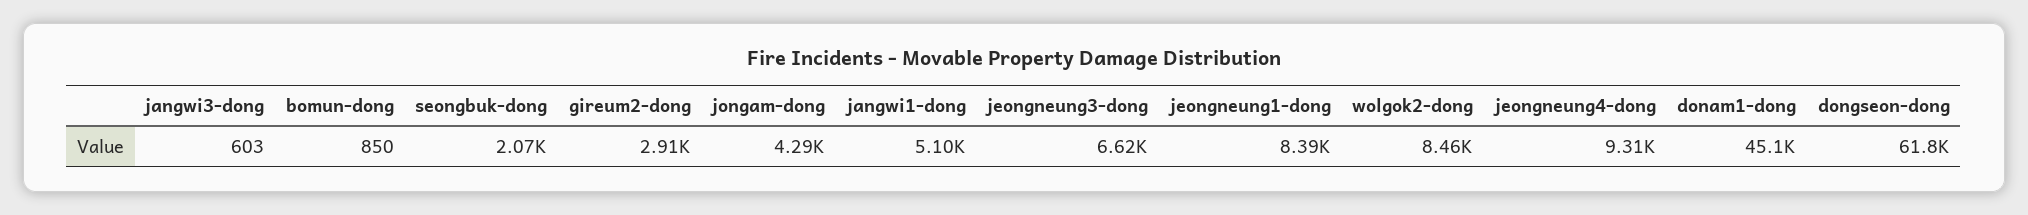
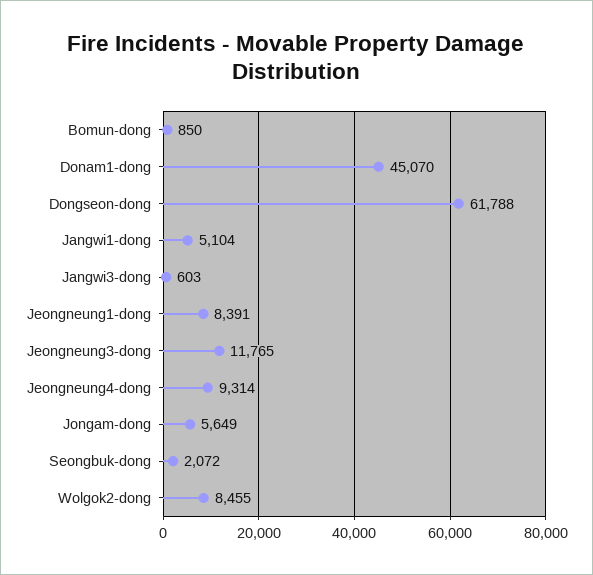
  {
    "jangwi3-dong": 603,
    "bomun-dong": 850,
    "seongbuk-dong": 2072,
-   "gireum2-dong": 2910,
-   "jongam-dong": 4290,
+   "jongam-dong": 5649,
    "jangwi1-dong": 5104,
-   "jeongneung3-dong": 6620,
+   "jeongneung3-dong": 11765,
    "jeongneung1-dong": 8391,
    "wolgok2-dong": 8455,
    "jeongneung4-dong": 9314,
    "donam1-dong": 45070,
    "dongseon-dong": 61788
  }

